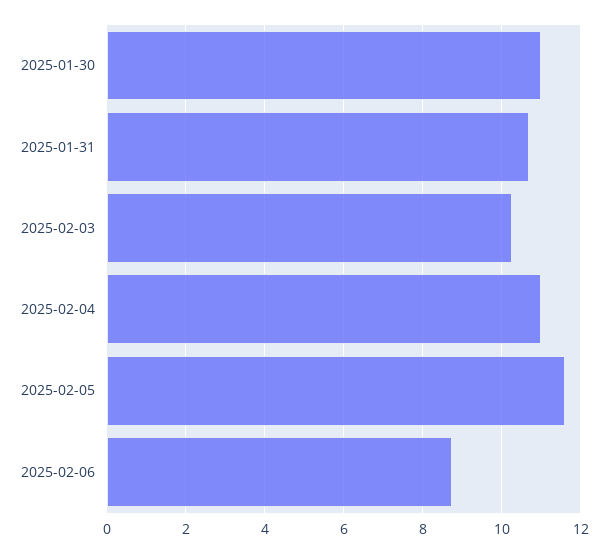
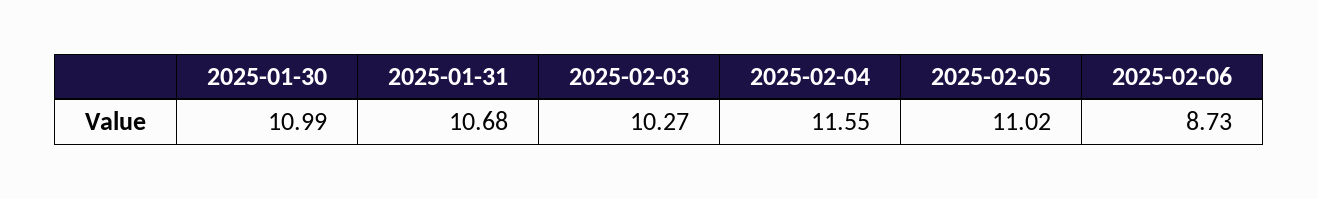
  {
    "2025-01-30": 10.99,
    "2025-01-31": 10.68,
    "2025-02-03": 10.27,
-   "2025-02-04": 11,
+   "2025-02-04": 11.55,
-   "2025-02-05": 11.6,
+   "2025-02-05": 11.02,
    "2025-02-06": 8.73
  }

